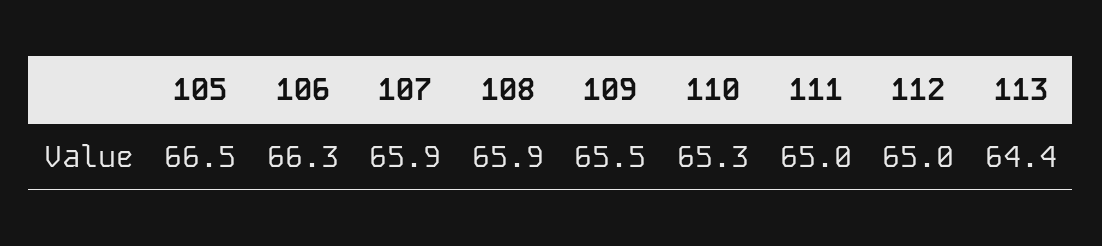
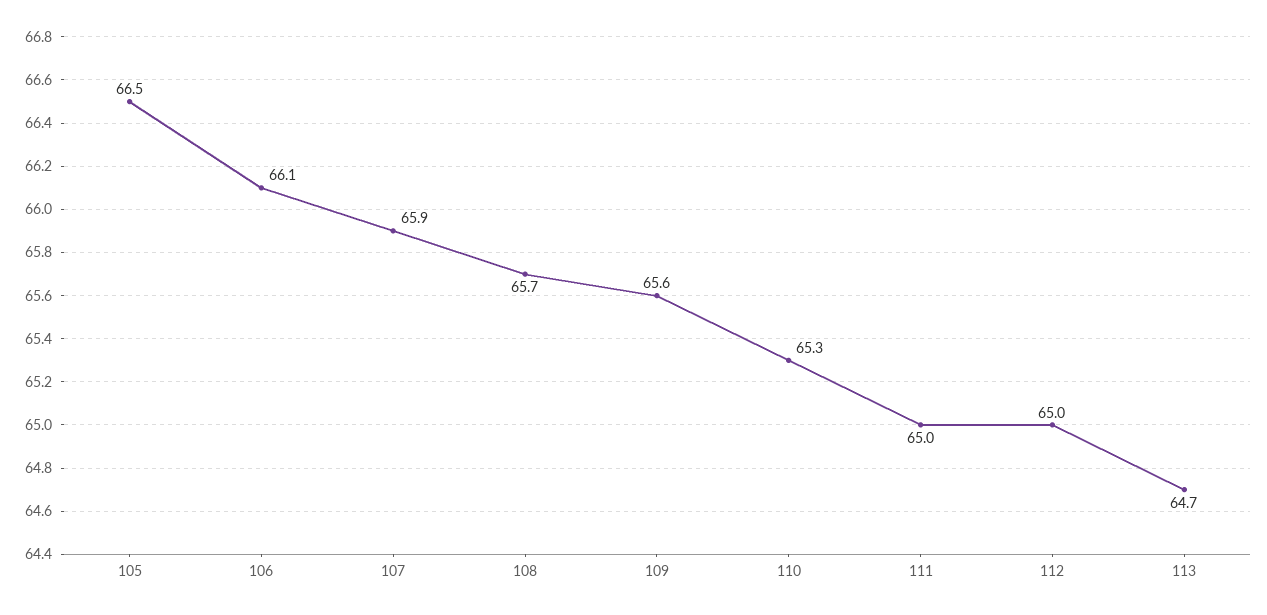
  {
    "105": 66.5,
-   "106": 66.3,
+   "106": 66.1,
    "107": 65.9,
-   "108": 65.9,
+   "108": 65.7,
-   "109": 65.5,
+   "109": 65.6,
    "110": 65.3,
    "111": 65,
    "112": 65,
-   "113": 64.4
+   "113": 64.7
  }

